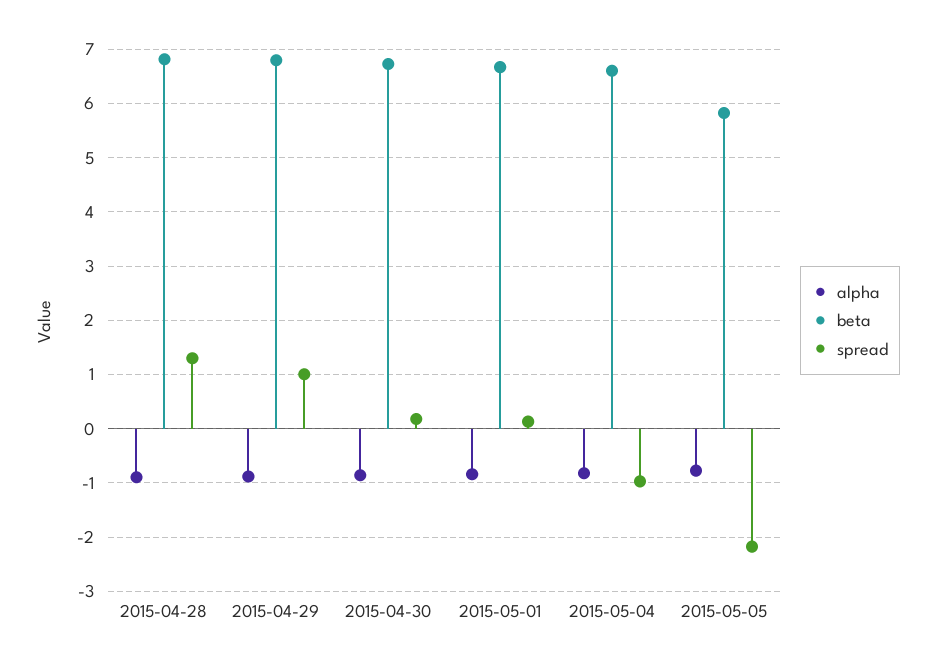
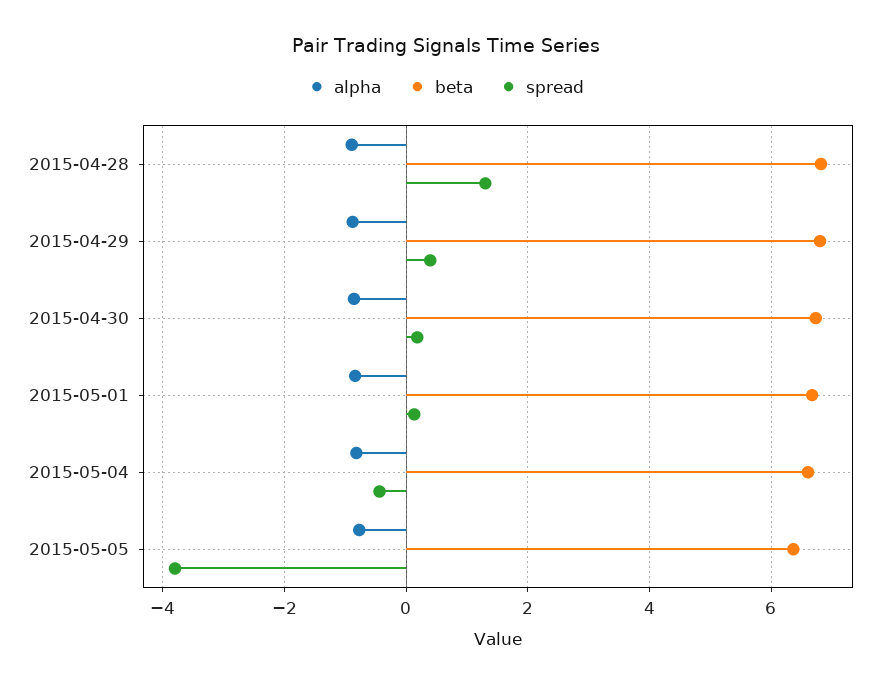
  {
    "alpha": {
      "2015-04-28": -0.8,
      "2015-04-29": -0.8,
      "2015-04-30": -0.8,
      "2015-05-01": -0.8,
      "2015-05-04": -0.8,
      "2015-05-05": -0.8
    },
    "beta": {
      "2015-04-28": 6.8,
      "2015-04-29": 6.8,
      "2015-04-30": 6.8,
      "2015-05-01": 6.6,
      "2015-05-04": 6.6,
-     "2015-05-05": 5.8
+     "2015-05-05": 6.4
    },
    "spread": {
      "2015-04-28": 1.4,
-     "2015-04-29": 1,
+     "2015-04-29": 0.4,
      "2015-04-30": 0.2,
      "2015-05-01": 0.2,
-     "2015-05-04": -1,
+     "2015-05-04": -0.4,
-     "2015-05-05": -2.2
+     "2015-05-05": -3.8
    }
  }

